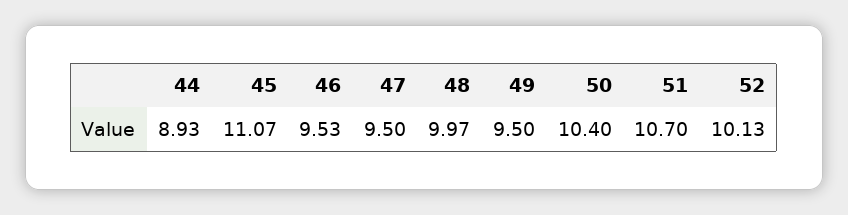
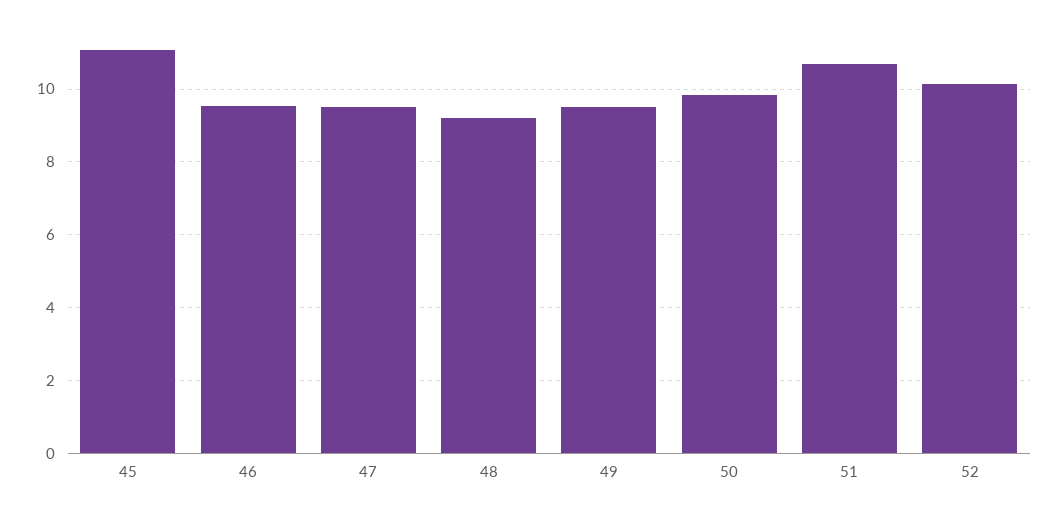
  {
-   "44": 8.93,
    "45": 11.07,
    "46": 9.53,
    "47": 9.5,
-   "48": 9.97,
+   "48": 9.2,
    "49": 9.5,
-   "50": 10.4,
+   "50": 9.8,
    "51": 10.7,
    "52": 10.13
  }

